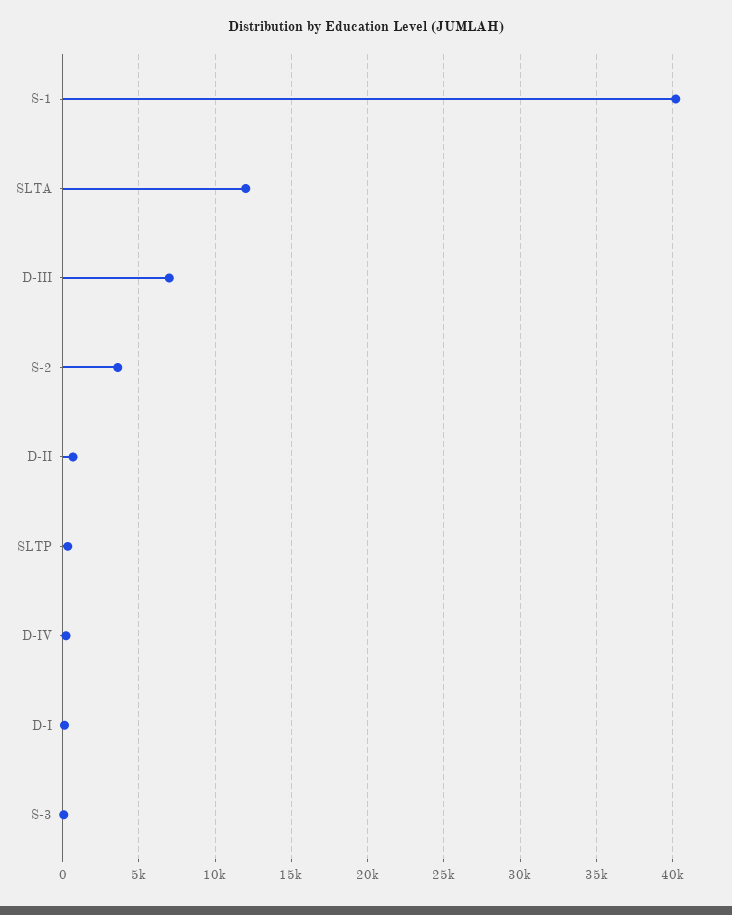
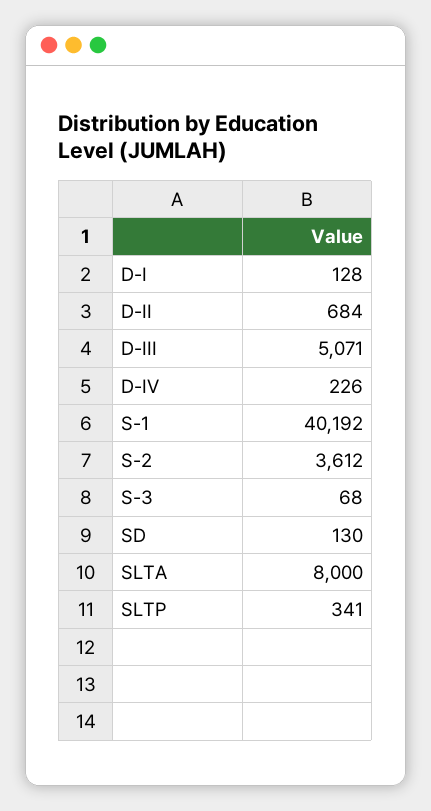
  {
    "S-1": 40192,
-   "SLTA": 12000,
+   "SLTA": 8000,
-   "D-III": 7000,
+   "D-III": 5071,
    "S-2": 3612,
    "D-II": 684,
    "SLTP": 341,
    "D-IV": 226,
    "D-I": 128,
-   "S-3": 68
+   "S-3": 68,
+   "SD": 130
  }

